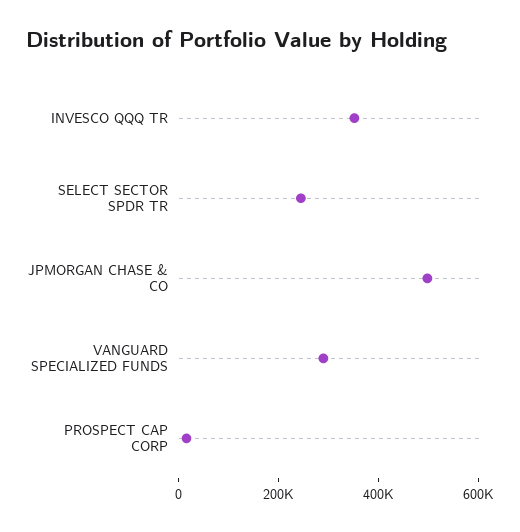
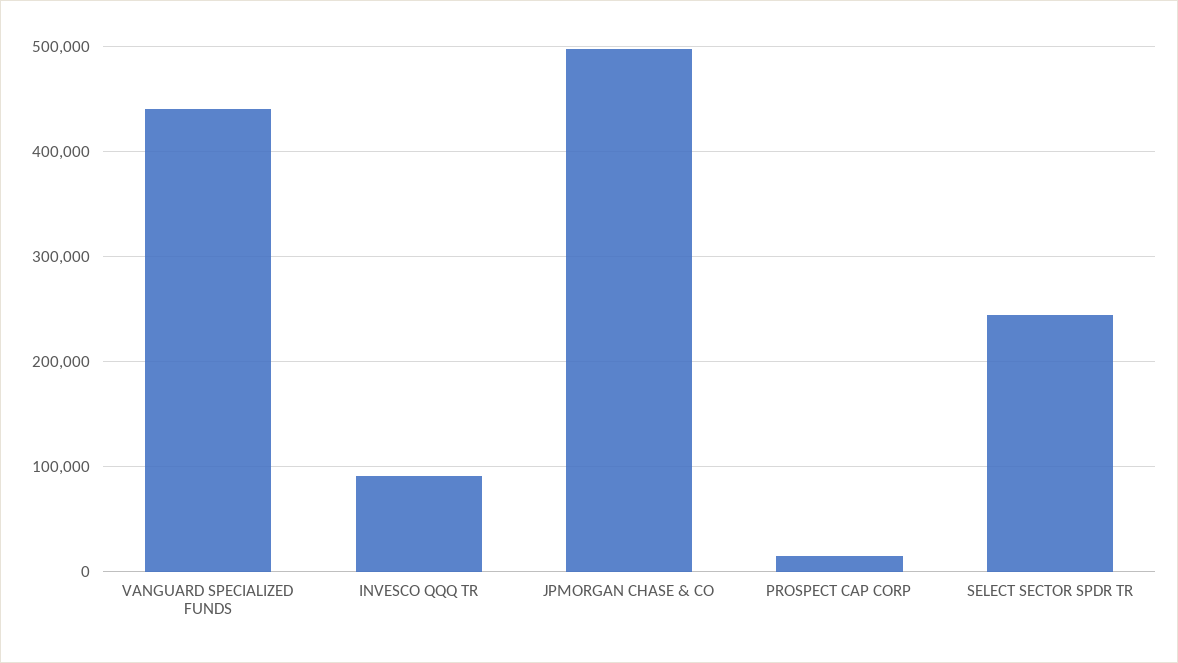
  {
-   "INVESCO QQQ TR": 350000,
+   "INVESCO QQQ TR": 90000,
    "SELECT SECTOR SPDR TR": 240000,
    "JPMORGAN CHASE & CO": 500000,
-   "VANGUARD SPECIALIZED FUNDS": 300000,
+   "VANGUARD SPECIALIZED FUNDS": 440000,
    "PROSPECT CAP CORP": 20000
  }

